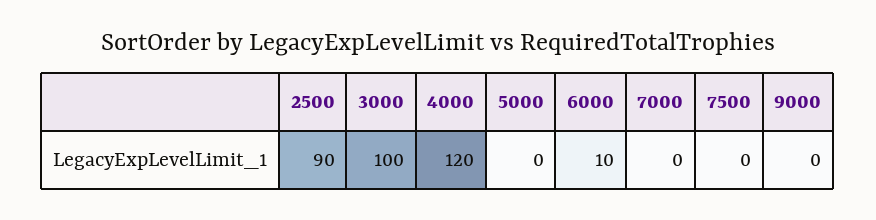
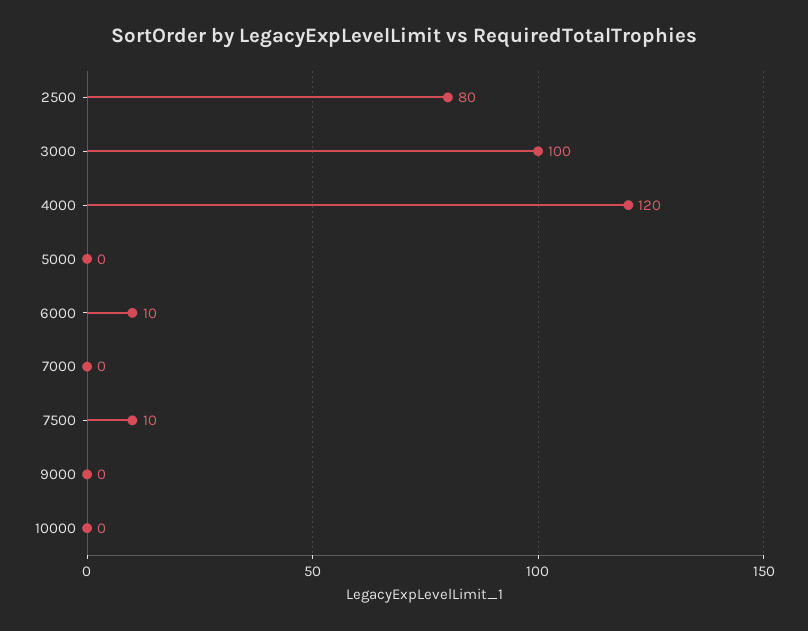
  {
-   "2500": 90,
+   "2500": 80,
    "3000": 100,
    "4000": 120,
    "5000": 0,
    "6000": 10,
    "7000": 0,
-   "7500": 0,
+   "7500": 10,
-   "9000": 0
+   "9000": 0,
+   "10000": 0
  }

